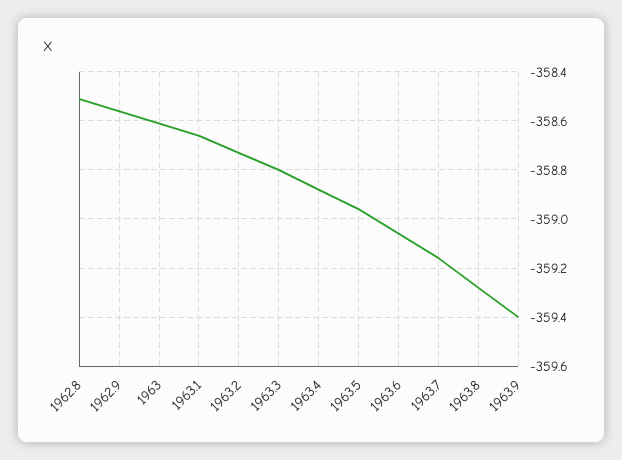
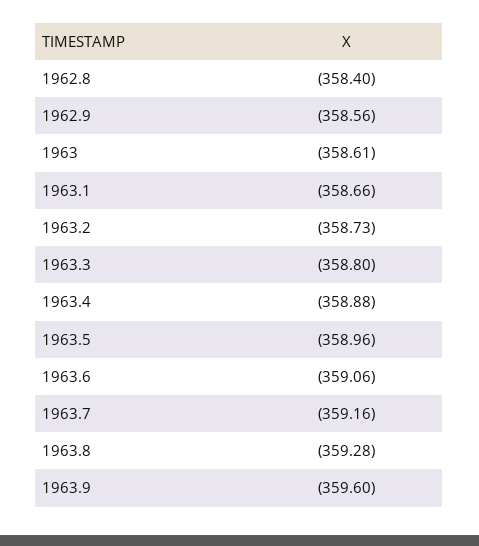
  {
-   "1962.8": -358.5,
+   "1962.8": -358.4,
    "1962.9": -358.56,
    "1963": -358.61,
    "1963.1": -358.66,
    "1963.2": -358.73,
    "1963.3": -358.8,
    "1963.4": -358.88,
    "1963.5": -358.96,
    "1963.6": -359.06,
    "1963.7": -359.16,
    "1963.8": -359.28,
-   "1963.9": -359.4
+   "1963.9": -359.6
  }

